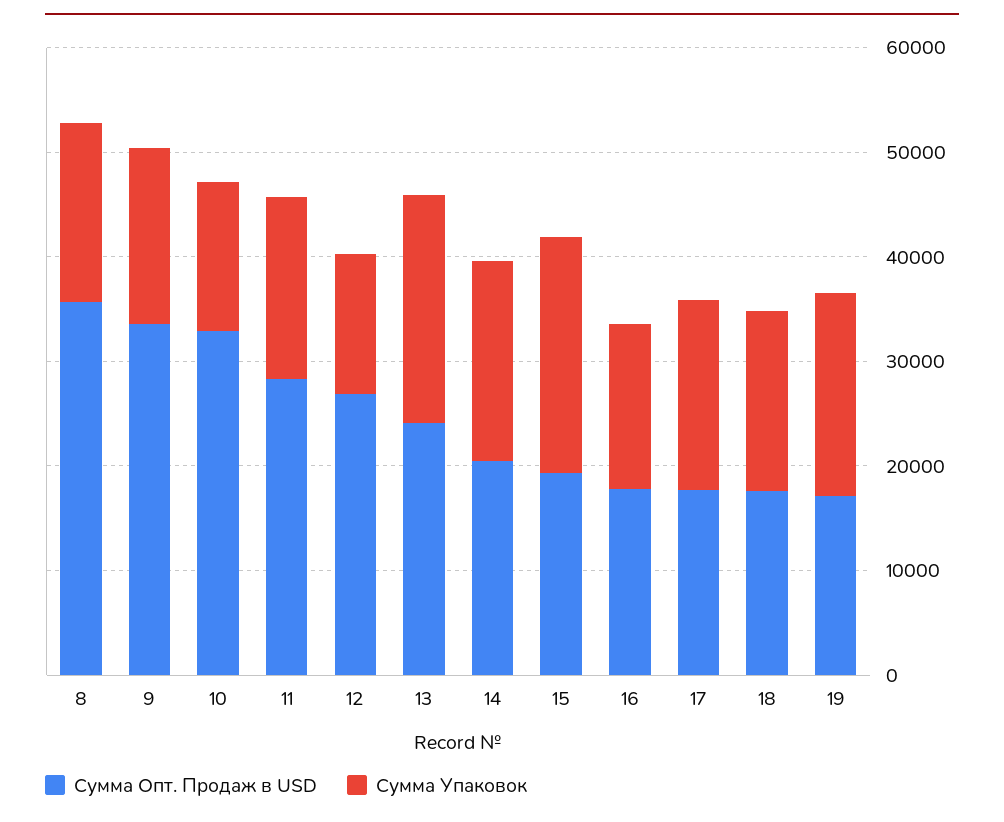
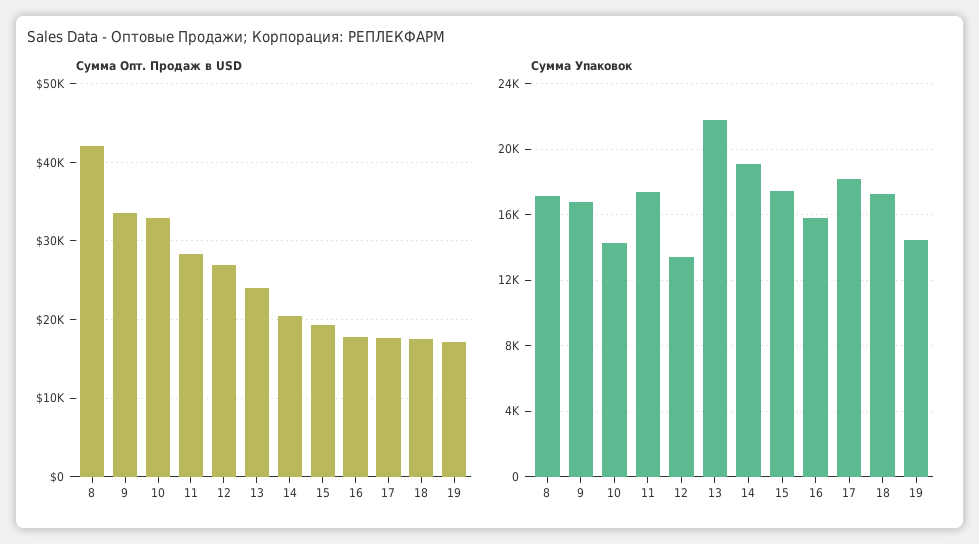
  {
    "Сумма Опт. Продаж в USD": {
-     "8": 36000,
+     "8": 42000,
      "9": 34000,
      "10": 33000,
      "11": 28000,
      "12": 27000,
      "13": 24000,
      "14": 20000,
      "15": 19000,
      "16": 18000,
      "17": 18000,
      "18": 18000,
      "19": 17000
    },
    "Сумма Упаковок": {
      "8": 17000,
      "9": 17000,
      "10": 14500,
      "11": 17500,
      "12": 13500,
      "13": 22000,
      "14": 19000,
-     "15": 22000,
+     "15": 17500,
      "16": 16000,
      "17": 18000,
      "18": 17500,
-     "19": 20000
+     "19": 14500
    }
  }

